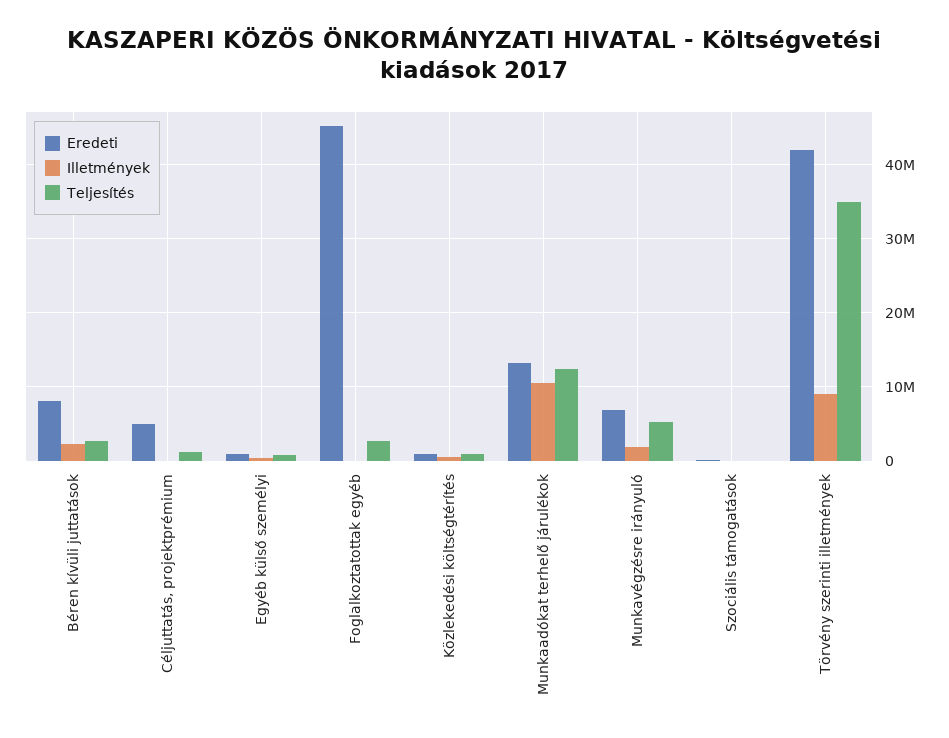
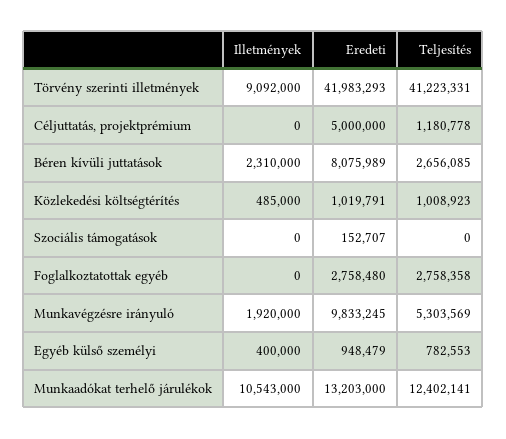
  {
    "Eredeti": {
      "Béren kívüli juttatások": 8075989,
      "Céljuttatás, projektprémium": 5000000,
      "Egyéb külső személyi": 948479,
-     "Foglalkoztatottak egyéb": 45000000,
+     "Foglalkoztatottak egyéb": 2758480,
      "Közlekedési költségtérítés": 1019791,
      "Munkaadókat terhelő járulékok": 13203000,
-     "Munkavégzésre irányuló": 7000000,
+     "Munkavégzésre irányuló": 9833245,
      "Szociális támogatások": 152707,
      "Törvény szerinti illetmények": 41983293
    },
    "Illetmények": {
      "Béren kívüli juttatások": 2310000,
      "Céljuttatás, projektprémium": 0,
      "Egyéb külső személyi": 400000,
      "Foglalkoztatottak egyéb": 0,
      "Közlekedési költségtérítés": 485000,
      "Munkaadókat terhelő járulékok": 10543000,
      "Munkavégzésre irányuló": 1920000,
      "Szociális támogatások": 0,
      "Törvény szerinti illetmények": 9092000
    },
    "Teljesítés": {
      "Béren kívüli juttatások": 2656085,
      "Céljuttatás, projektprémium": 1180778,
      "Egyéb külső személyi": 782553,
      "Foglalkoztatottak egyéb": 2758358,
      "Közlekedési költségtérítés": 1008923,
      "Munkaadókat terhelő járulékok": 12402141,
      "Munkavégzésre irányuló": 5303569,
      "Szociális támogatások": 0,
-     "Törvény szerinti illetmények": 35000000
+     "Törvény szerinti illetmények": 41223331
    }
  }

